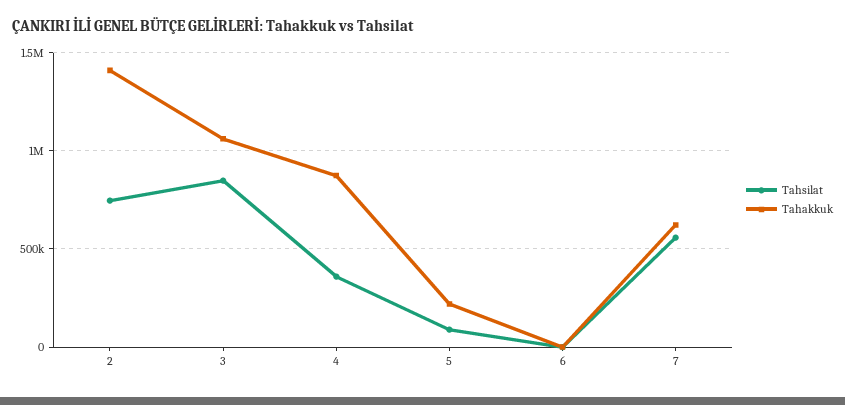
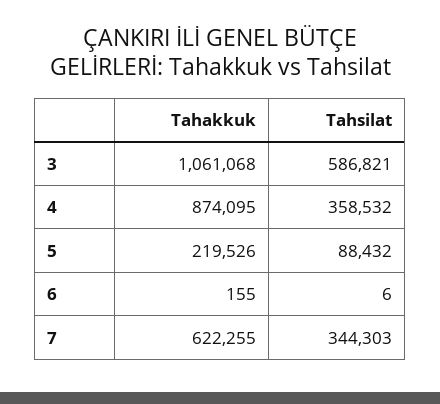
  {
    "Tahsilat": {
-     "2": 750000,
-     "3": 850000,
+     "3": 586821,
      "4": 358532,
      "5": 88432,
      "6": 6,
-     "7": 550000
+     "7": 344303
    },
    "Tahakkuk": {
-     "2": 1400000,
      "3": 1061068,
      "4": 874095,
      "5": 219526,
      "6": 155,
      "7": 622255
    }
  }

